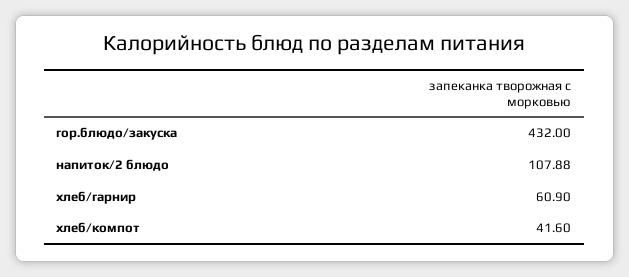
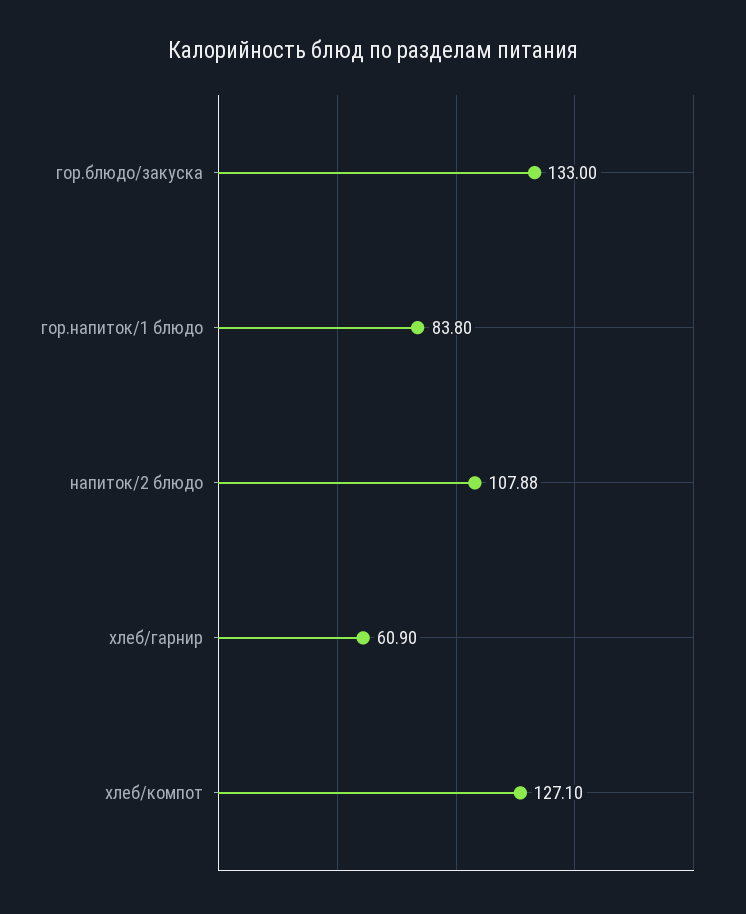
  {
-   "гор.блюдо/закуска": 432,
+   "гор.блюдо/закуска": 133,
    "напиток/2 блюдо": 107.88,
    "хлеб/гарнир": 60.9,
-   "хлеб/компот": 41.6
+   "хлеб/компот": 127.1,
+   "гор.напиток/1 блюдо": 83.8
  }

